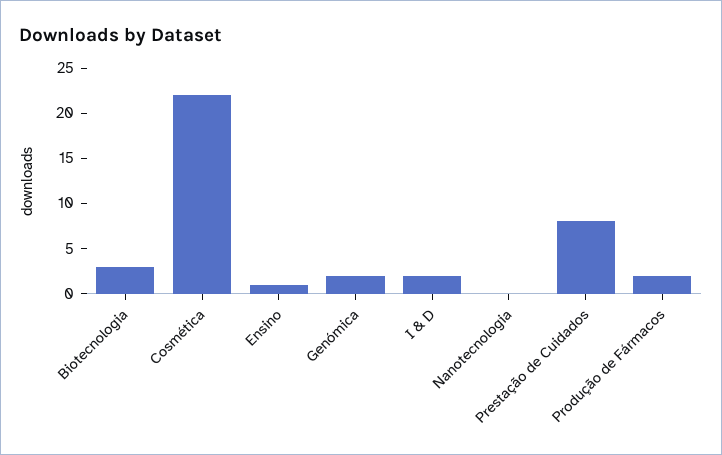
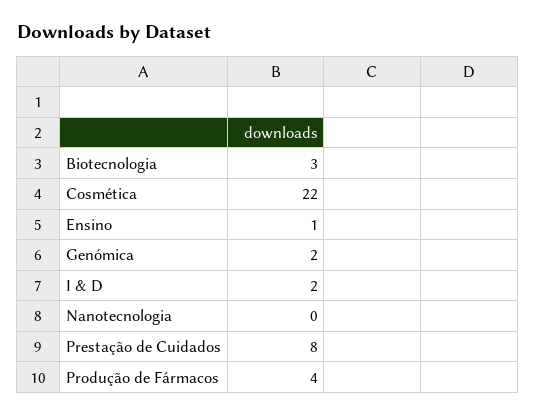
  {
    "Biotecnologia": 3,
    "Cosmética": 22,
    "Ensino": 1,
    "Genómica": 2,
    "I & D": 2,
    "Nanotecnologia": 0,
    "Prestação de Cuidados": 8,
-   "Produção de Fármacos": 2
+   "Produção de Fármacos": 4
  }

